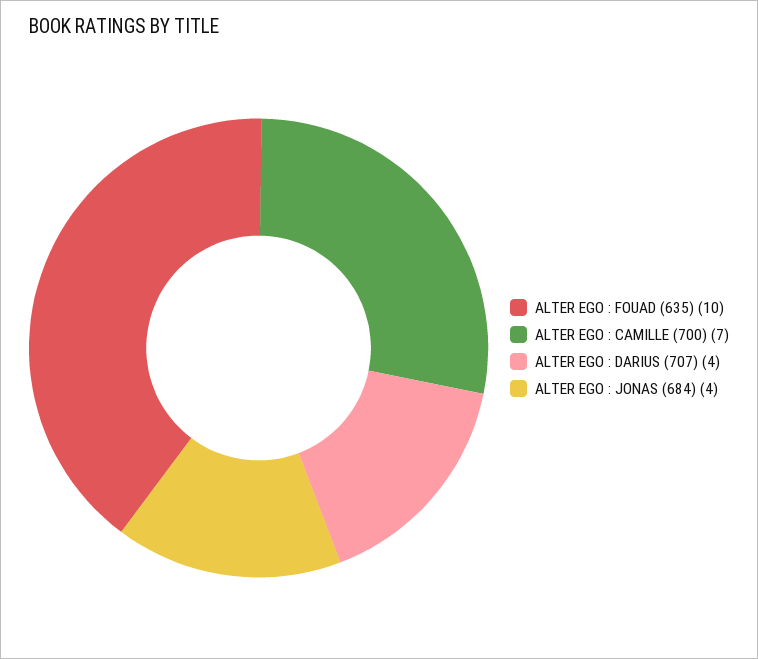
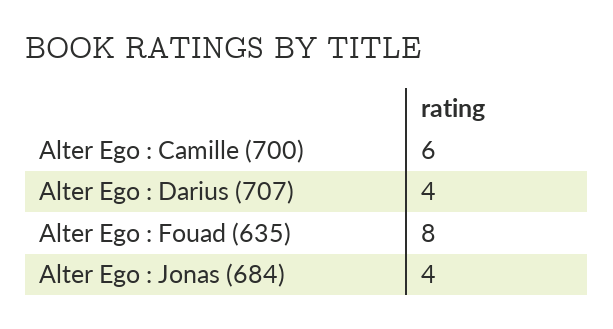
  {
-   "ALTER EGO : FOUAD (635)": 10,
+   "ALTER EGO : FOUAD (635)": 8,
-   "ALTER EGO : CAMILLE (700)": 7,
+   "ALTER EGO : CAMILLE (700)": 6,
    "ALTER EGO : DARIUS (707)": 4,
    "ALTER EGO : JONAS (684)": 4
  }

